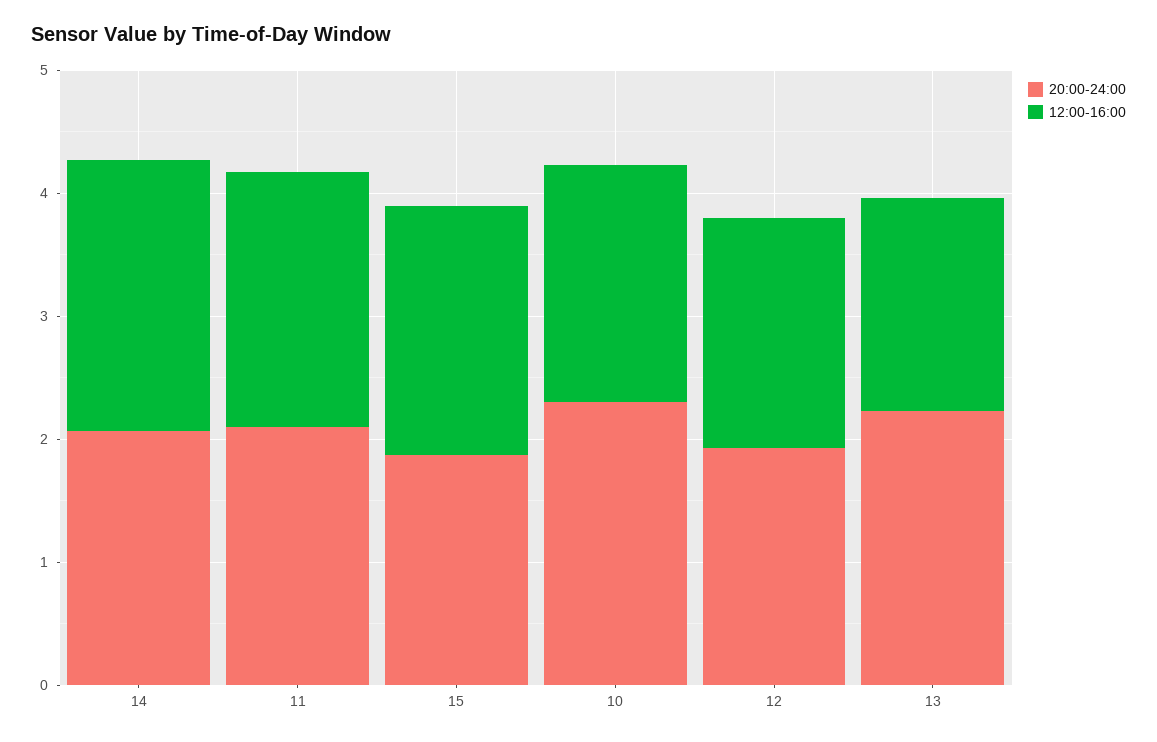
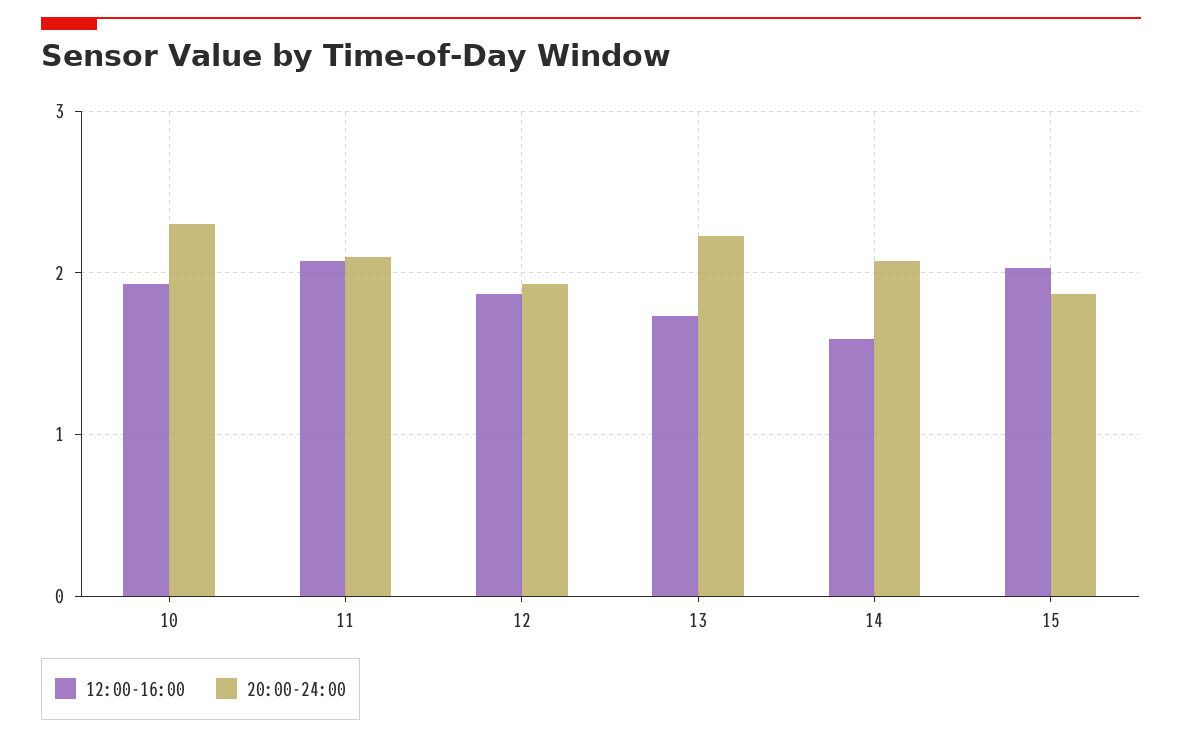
  {
    "20:00-24:00": {
      "14": 2.1,
      "11": 2.1,
      "15": 1.9,
      "10": 2.3,
      "12": 1.9,
      "13": 2.2
    },
    "12:00-16:00": {
-     "14": 2.2,
+     "14": 1.6,
      "11": 2.1,
      "15": 2,
      "10": 1.9,
      "12": 1.9,
      "13": 1.7
    }
  }

